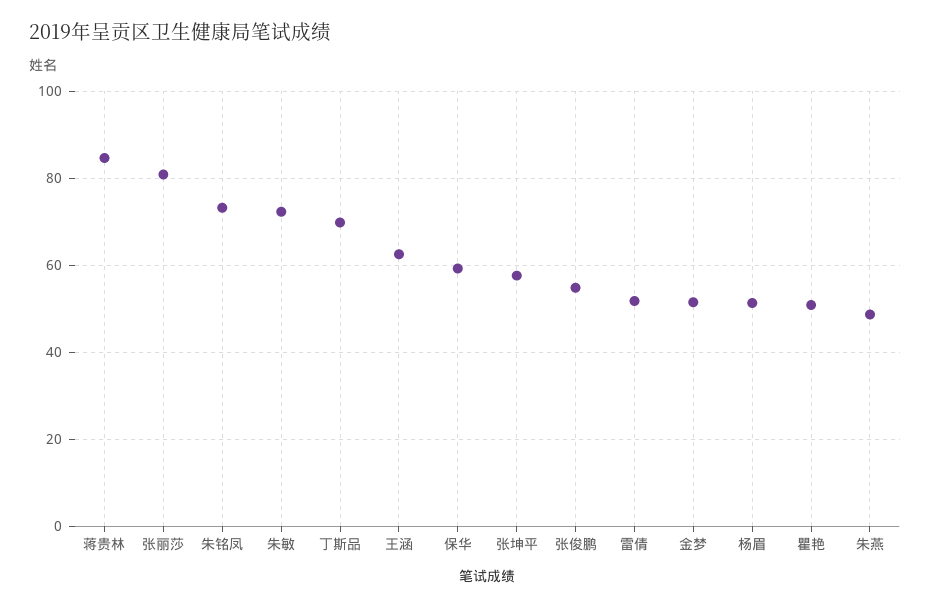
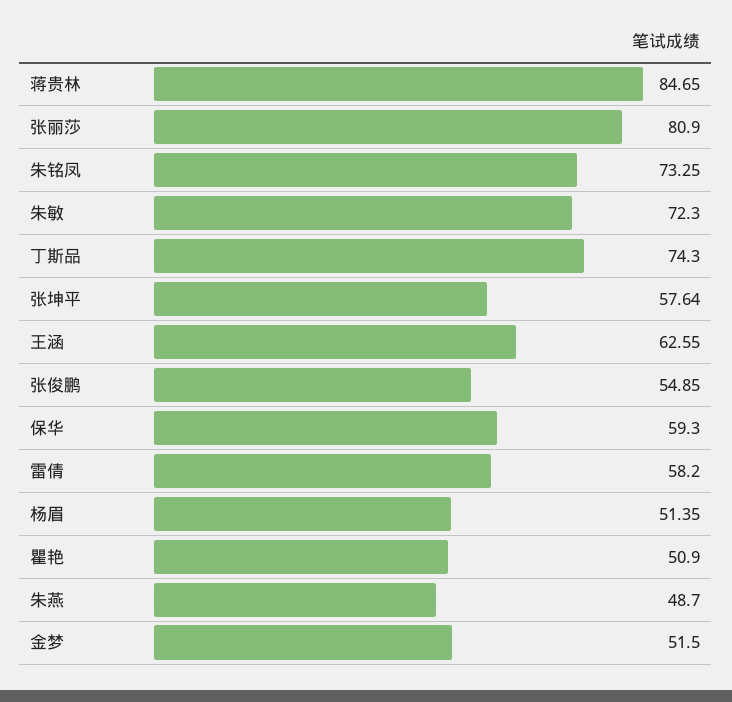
  {
    "蒋贵林": 84.65,
    "张丽莎": 80.9,
    "朱铭凤": 73.25,
    "朱敏": 72.3,
-   "丁斯品": 70,
+   "丁斯品": 74.3,
    "王涵": 62.55,
    "保华": 59.3,
    "张坤平": 57.64,
    "张俊鹏": 54.85,
-   "雷倩": 52,
+   "雷倩": 58.2,
    "金梦": 51.5,
    "杨眉": 51.35,
    "瞿艳": 50.9,
    "朱燕": 48.7
  }

